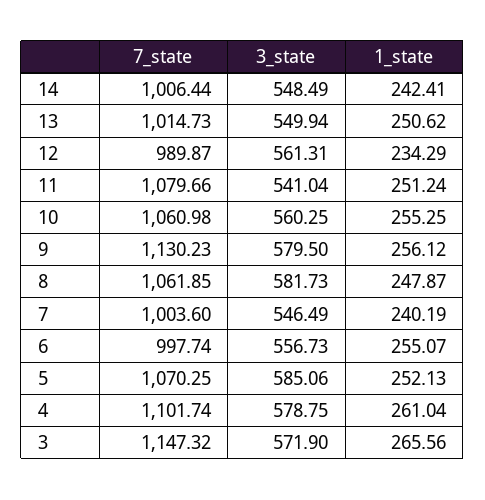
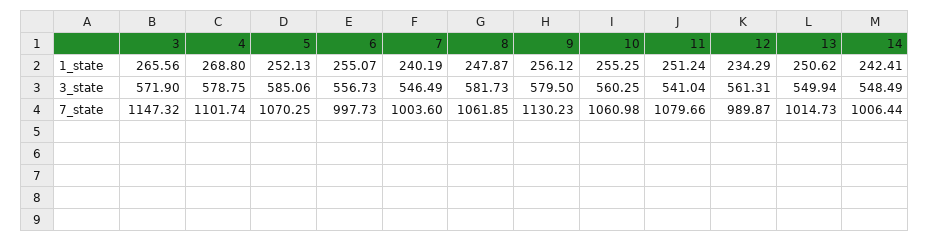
  {
    "7_state": {
      "14": 1006.44,
      "13": 1014.73,
      "12": 989.87,
      "11": 1079.66,
      "10": 1060.98,
      "9": 1130.23,
      "8": 1061.85,
      "7": 1003.6,
-     "6": 997.74,
+     "6": 997.73,
      "5": 1070.25,
      "4": 1101.74,
      "3": 1147.32
    },
    "3_state": {
      "14": 548.49,
      "13": 549.94,
      "12": 561.31,
      "11": 541.04,
      "10": 560.25,
      "9": 579.5,
      "8": 581.73,
      "7": 546.49,
      "6": 556.73,
      "5": 585.06,
      "4": 578.75,
      "3": 571.9
    },
    "1_state": {
      "14": 242.41,
      "13": 250.62,
      "12": 234.29,
      "11": 251.24,
      "10": 255.25,
      "9": 256.12,
      "8": 247.87,
      "7": 240.19,
      "6": 255.07,
      "5": 252.13,
-     "4": 261.04,
+     "4": 268.8,
      "3": 265.56
    }
  }

